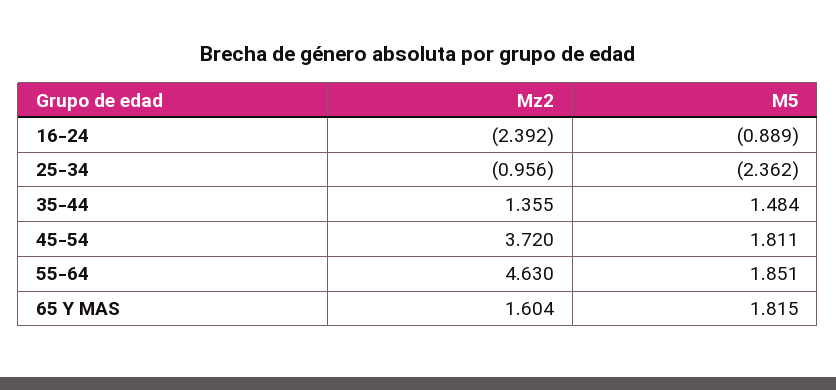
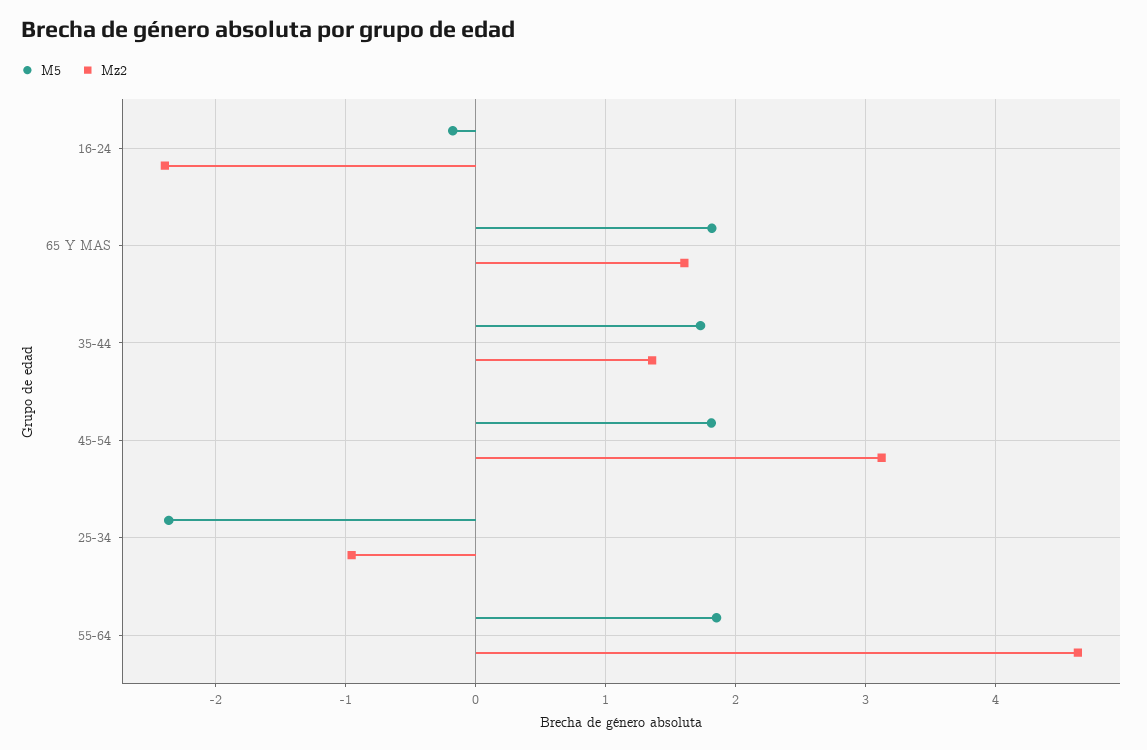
  {
    "Mz2": {
      "16-24": -2.392,
      "25-34": -0.956,
      "35-44": 1.355,
-     "45-54": 3.72,
+     "45-54": 3.1,
      "55-64": 4.63,
      "65 Y MAS": 1.604
    },
    "M5": {
-     "16-24": -0.889,
+     "16-24": -0.2,
      "25-34": -2.362,
-     "35-44": 1.484,
+     "35-44": 1.7,
      "45-54": 1.811,
      "55-64": 1.851,
      "65 Y MAS": 1.815
    }
  }

